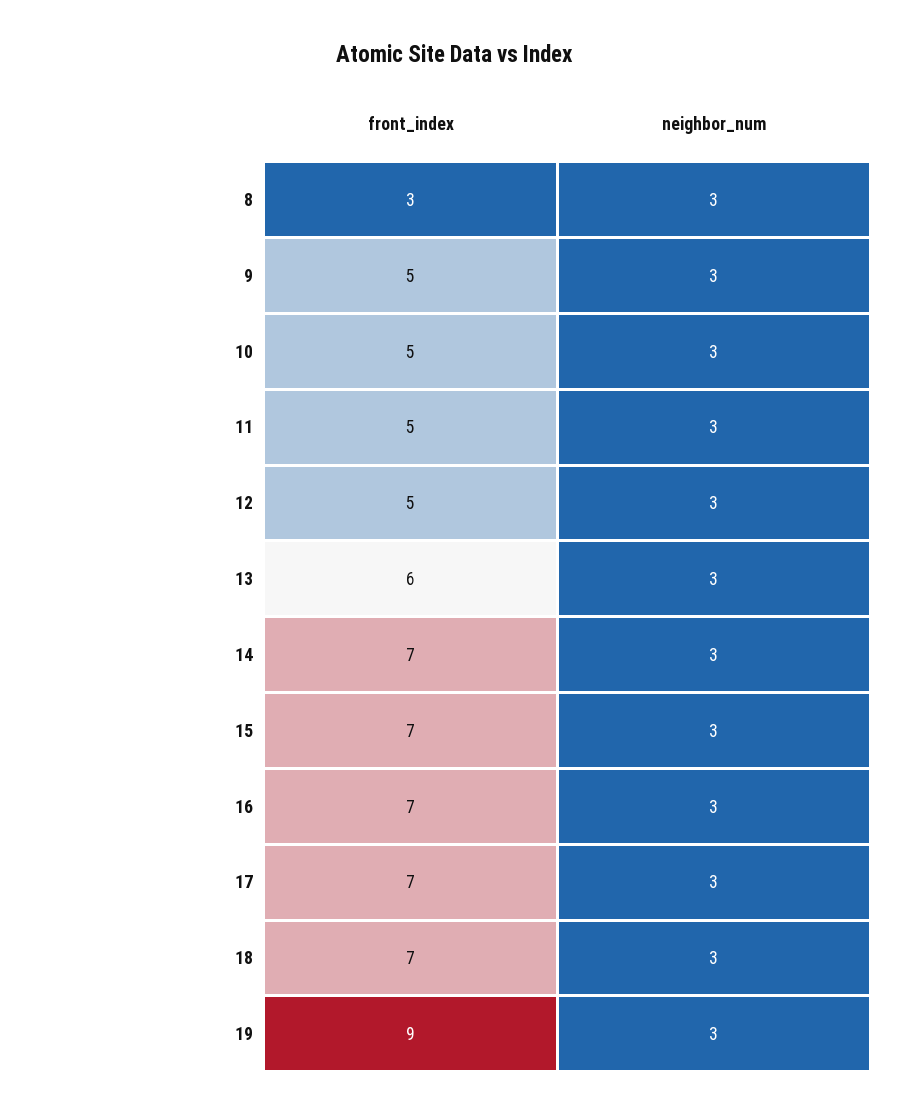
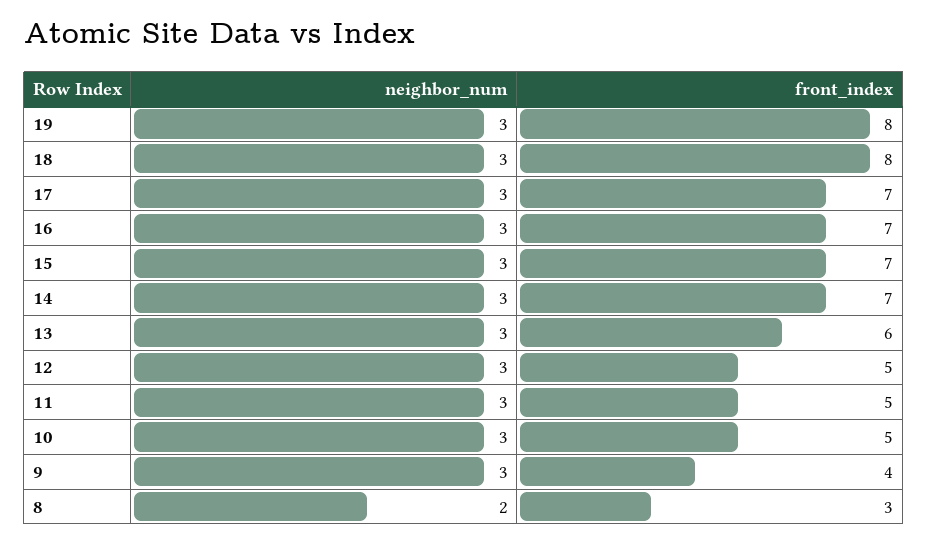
  {
    "front_index": {
      "8": 3,
-     "9": 5,
+     "9": 4,
      "10": 5,
      "11": 5,
      "12": 5,
      "13": 6,
      "14": 7,
      "15": 7,
      "16": 7,
      "17": 7,
-     "18": 7,
+     "18": 8,
-     "19": 9
+     "19": 8
    },
    "neighbor_num": {
-     "8": 3,
+     "8": 2,
      "9": 3,
      "10": 3,
      "11": 3,
      "12": 3,
      "13": 3,
      "14": 3,
      "15": 3,
      "16": 3,
      "17": 3,
      "18": 3,
      "19": 3
    }
  }

